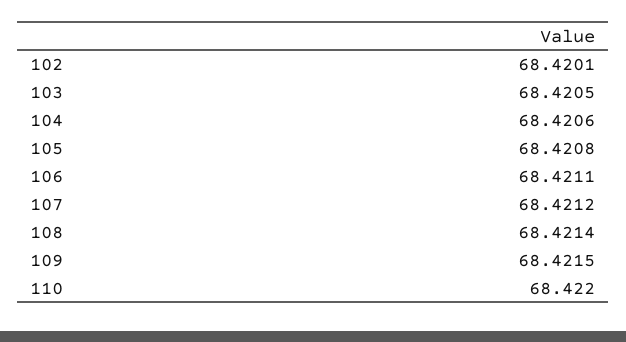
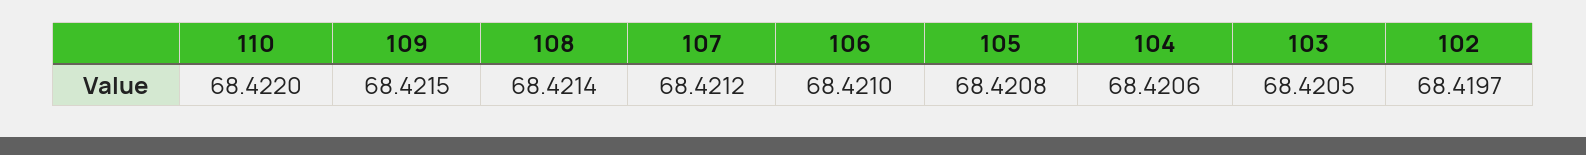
  {
-   "102": 68.4201,
+   "102": 68.4197,
    "103": 68.4205,
    "104": 68.4206,
    "105": 68.4208,
-   "106": 68.4211,
+   "106": 68.421,
    "107": 68.4212,
    "108": 68.4214,
    "109": 68.4215,
    "110": 68.422
  }

